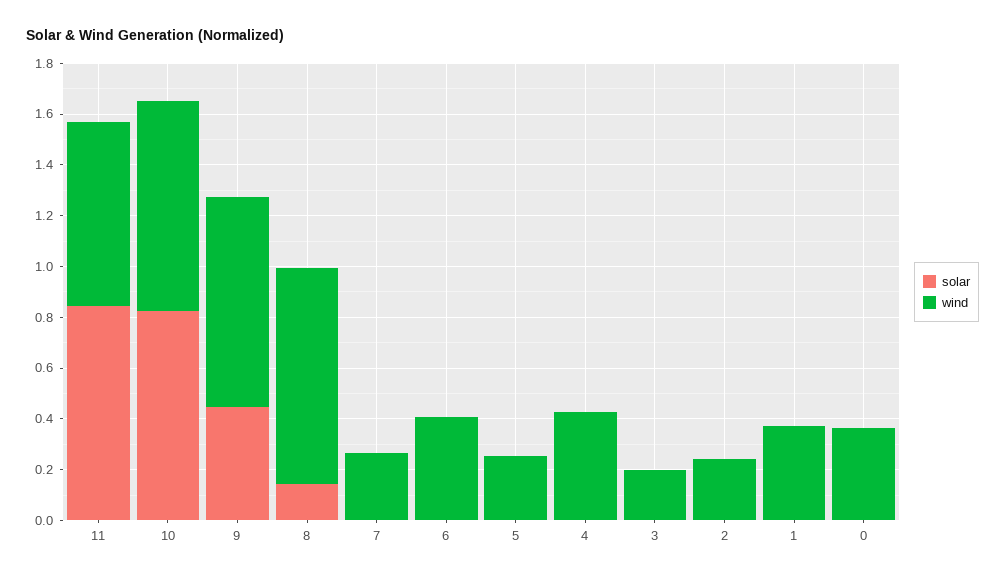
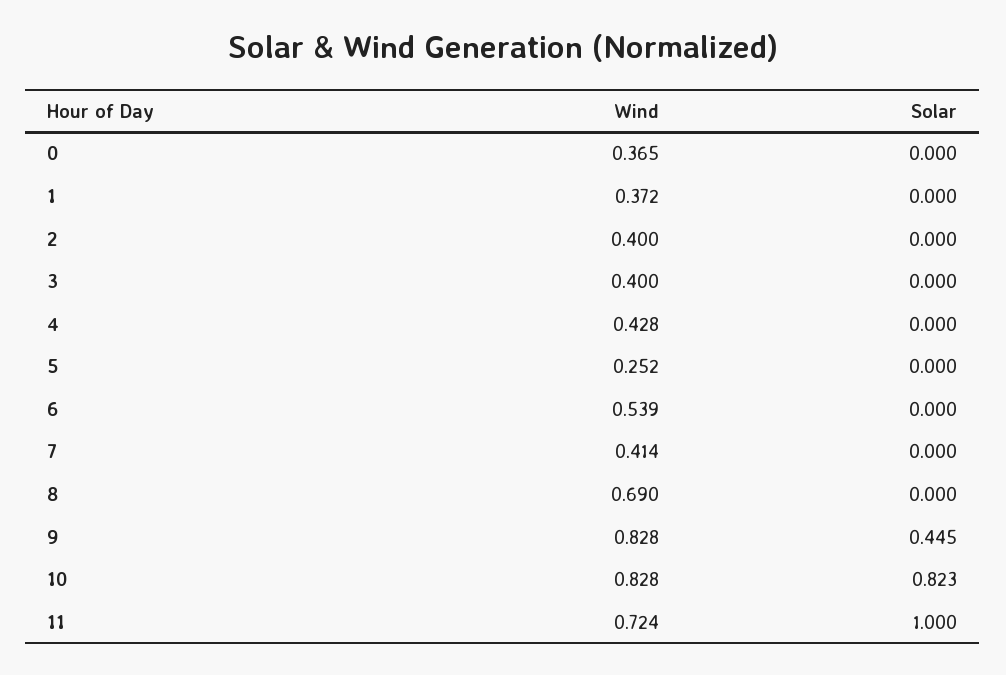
  {
    "solar": {
-     "11": 0.85,
+     "11": 1,
      "10": 0.823,
      "9": 0.445,
-     "8": 0.15,
+     "8": 0,
      "7": 0,
      "6": 0,
      "5": 0,
      "4": 0,
      "3": 0,
      "2": 0,
      "1": 0,
      "0": 0
    },
    "wind": {
      "11": 0.724,
      "10": 0.828,
      "9": 0.828,
-     "8": 0.85,
+     "8": 0.69,
-     "7": 0.25,
+     "7": 0.414,
-     "6": 0.4,
+     "6": 0.539,
      "5": 0.252,
      "4": 0.428,
-     "3": 0.2,
+     "3": 0.4,
-     "2": 0.25,
+     "2": 0.4,
      "1": 0.372,
      "0": 0.365
    }
  }

